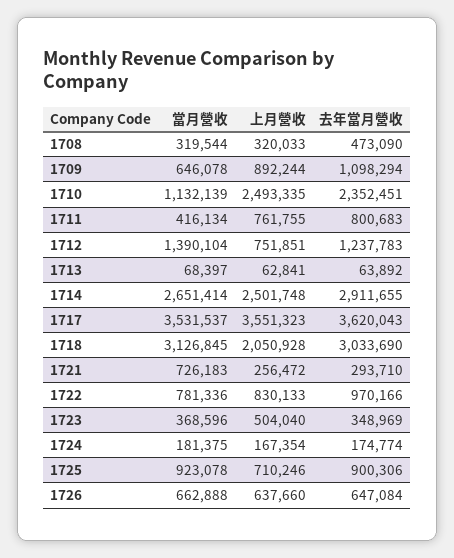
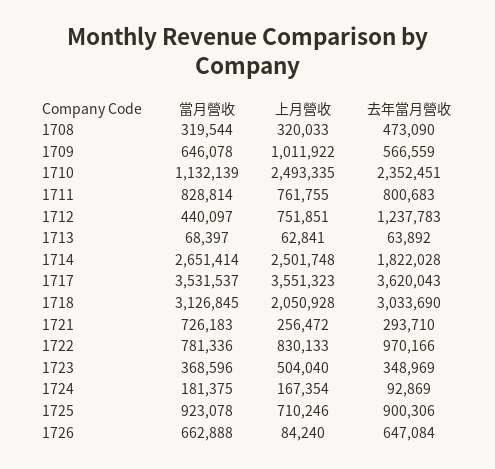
  {
    "當月營收": {
      "1708": 319544,
      "1709": 646078,
      "1710": 1132139,
-     "1711": 416134,
+     "1711": 828814,
-     "1712": 1390104,
+     "1712": 440097,
      "1713": 68397,
      "1714": 2651414,
      "1717": 3531537,
      "1718": 3126845,
      "1721": 726183,
      "1722": 781336,
      "1723": 368596,
      "1724": 181375,
      "1725": 923078,
      "1726": 662888
    },
    "上月營收": {
      "1708": 320033,
-     "1709": 892244,
+     "1709": 1011922,
      "1710": 2493335,
      "1711": 761755,
      "1712": 751851,
      "1713": 62841,
      "1714": 2501748,
      "1717": 3551323,
      "1718": 2050928,
      "1721": 256472,
      "1722": 830133,
      "1723": 504040,
      "1724": 167354,
      "1725": 710246,
-     "1726": 637660
+     "1726": 84240
    },
    "去年當月營收": {
      "1708": 473090,
-     "1709": 1098294,
+     "1709": 566559,
      "1710": 2352451,
      "1711": 800683,
      "1712": 1237783,
      "1713": 63892,
-     "1714": 2911655,
+     "1714": 1822028,
      "1717": 3620043,
      "1718": 3033690,
      "1721": 293710,
      "1722": 970166,
      "1723": 348969,
-     "1724": 174774,
+     "1724": 92869,
      "1725": 900306,
      "1726": 647084
    }
  }

